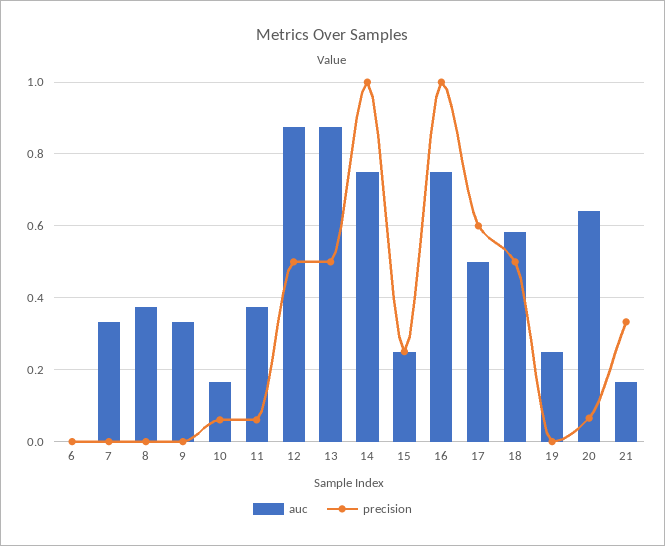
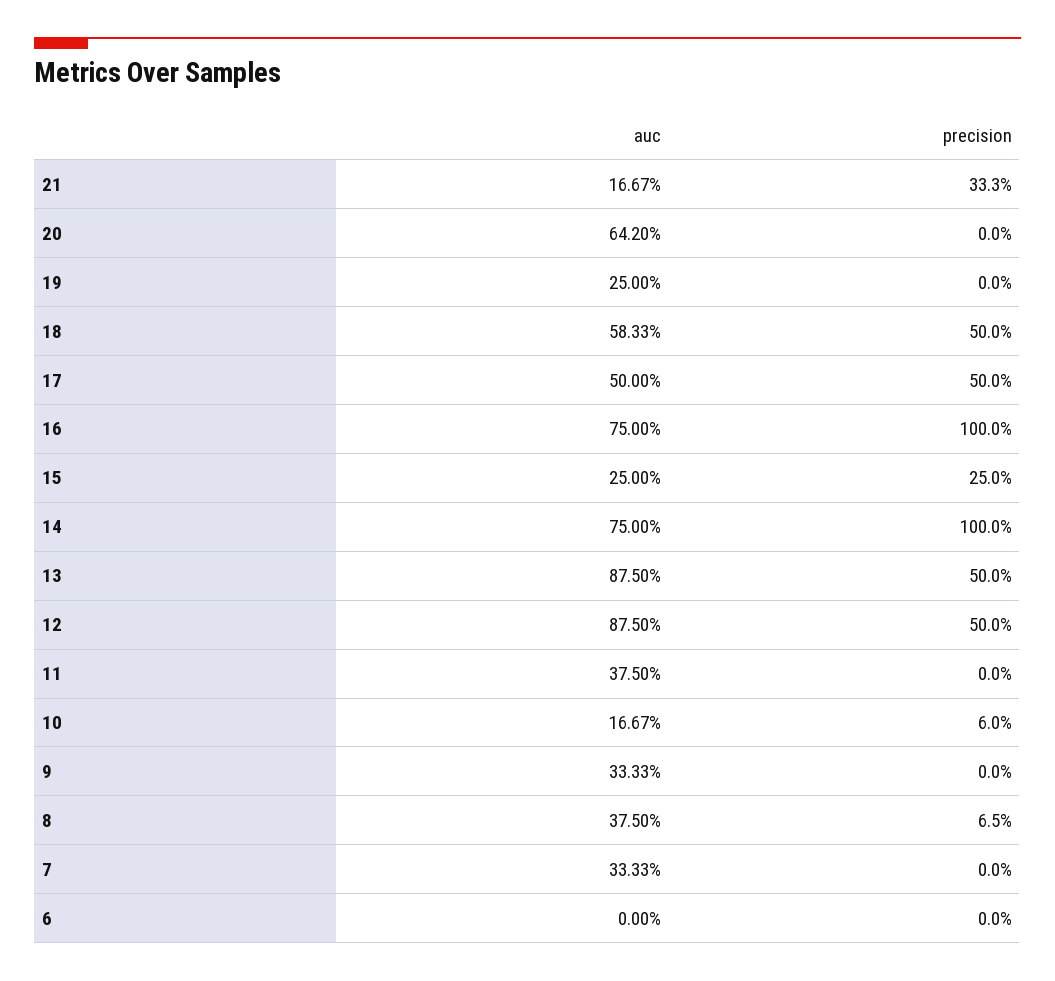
  {
    "auc": {
      "6": 0,
      "7": 0.3333,
      "8": 0.375,
      "9": 0.3333,
      "10": 0.1667,
      "11": 0.375,
      "12": 0.875,
      "13": 0.875,
      "14": 0.75,
      "15": 0.25,
      "16": 0.75,
      "17": 0.5,
      "18": 0.5833,
      "19": 0.25,
      "20": 0.642,
      "21": 0.1667
    },
    "precision": {
      "6": 0,
      "7": 0,
-     "8": 0,
+     "8": 0.065,
      "9": 0,
      "10": 0.06,
-     "11": 0.06,
+     "11": 0,
      "12": 0.5,
      "13": 0.5,
      "14": 1,
      "15": 0.25,
      "16": 1,
-     "17": 0.6,
+     "17": 0.5,
      "18": 0.5,
      "19": 0,
-     "20": 0.06,
+     "20": 0,
      "21": 0.333
    }
  }

